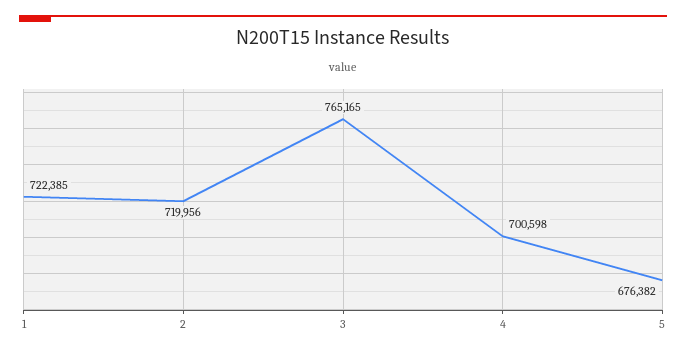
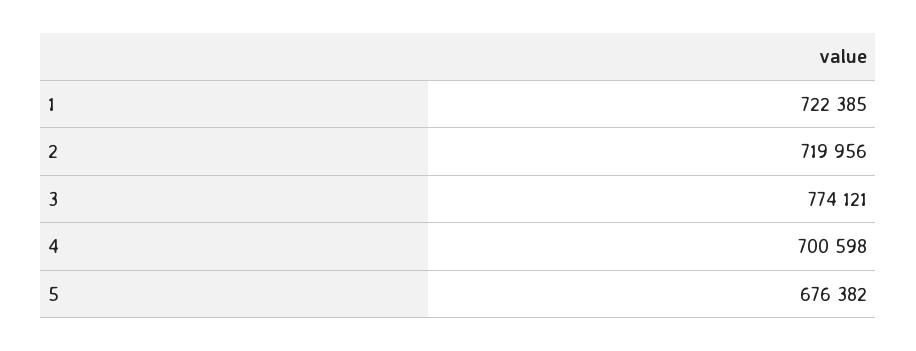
  {
    "1": 722385,
    "2": 719956,
-   "3": 765165,
+   "3": 774121,
    "4": 700598,
    "5": 676382
  }

